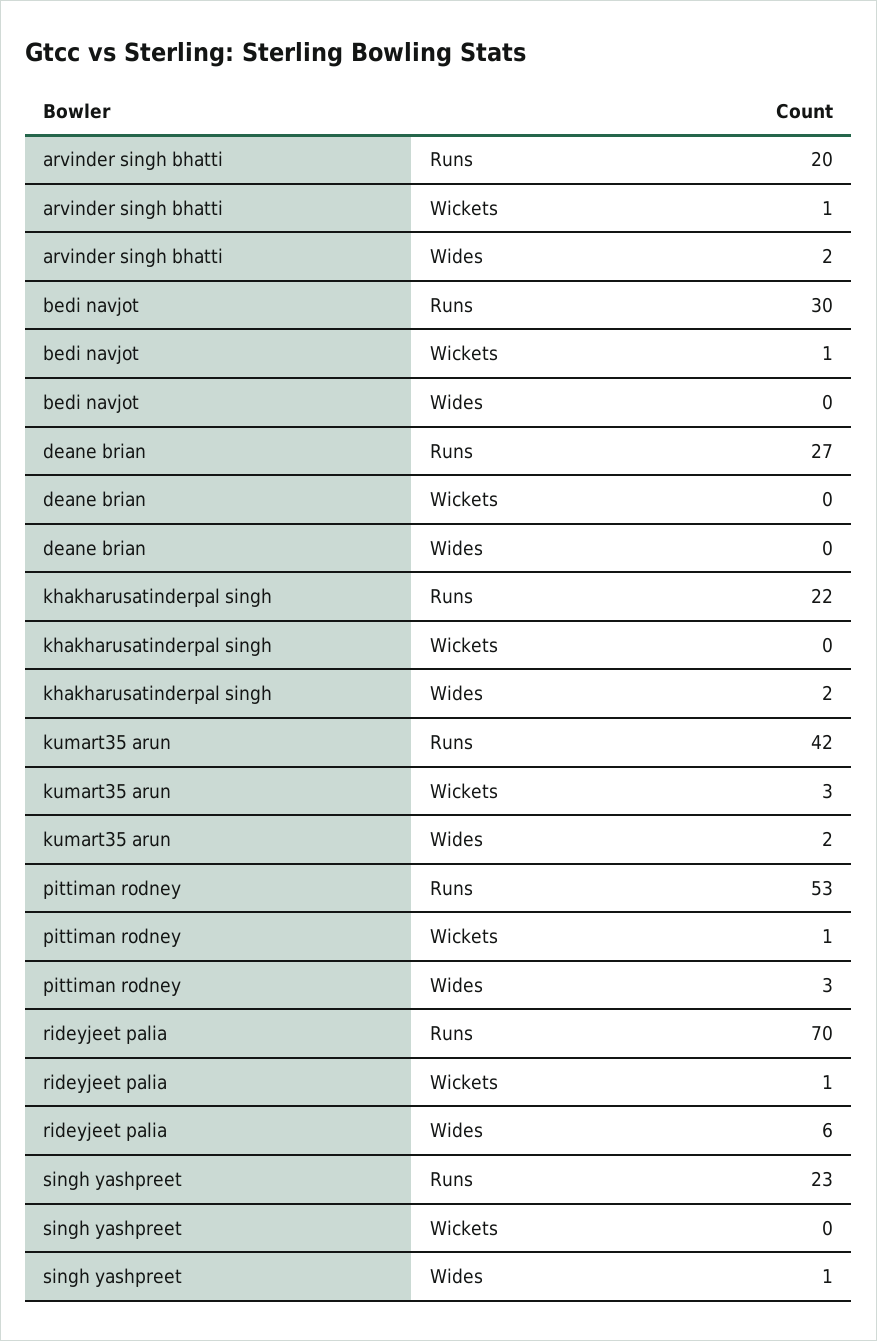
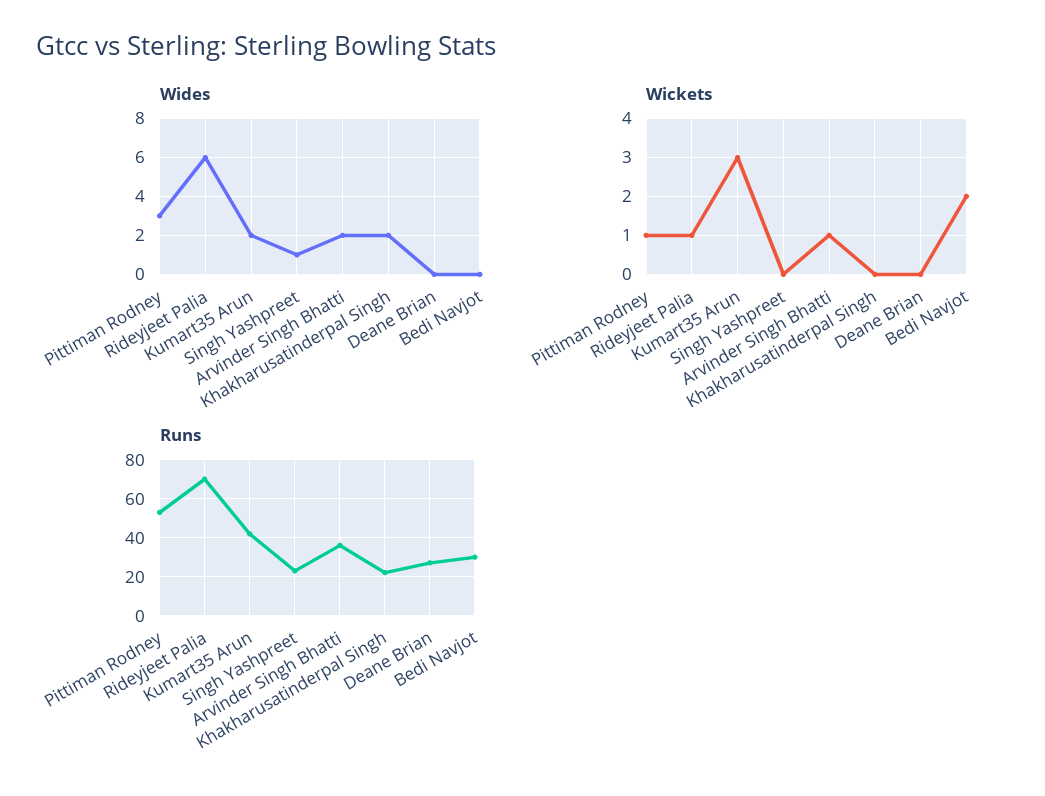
  {
    "Runs": {
-     "arvinder singh bhatti": 20,
+     "arvinder singh bhatti": 35,
      "bedi navjot": 30,
      "deane brian": 27,
      "khakharusatinderpal singh": 22,
      "kumart35 arun": 42,
      "pittiman rodney": 53,
      "rideyjeet palia": 70,
      "singh yashpreet": 23
    },
    "Wickets": {
      "arvinder singh bhatti": 1,
-     "bedi navjot": 1,
+     "bedi navjot": 2,
      "deane brian": 0,
      "khakharusatinderpal singh": 0,
      "kumart35 arun": 3,
      "pittiman rodney": 1,
      "rideyjeet palia": 1,
      "singh yashpreet": 0
    },
    "Wides": {
      "arvinder singh bhatti": 2,
      "bedi navjot": 0,
      "deane brian": 0,
      "khakharusatinderpal singh": 2,
      "kumart35 arun": 2,
      "pittiman rodney": 3,
      "rideyjeet palia": 6,
      "singh yashpreet": 1
    }
  }

